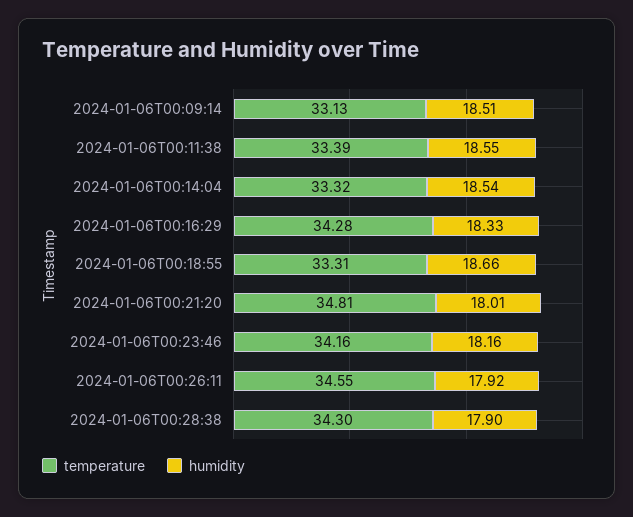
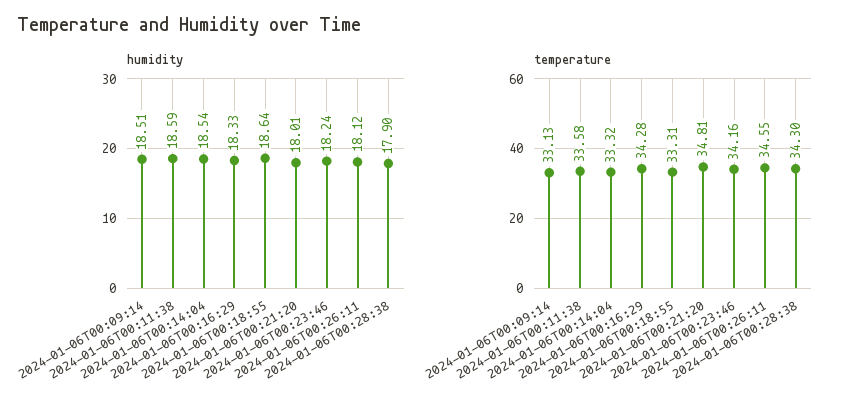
  {
    "temperature": {
      "2024-01-06T00:09:14": 33.13,
-     "2024-01-06T00:11:38": 33.39,
+     "2024-01-06T00:11:38": 33.58,
      "2024-01-06T00:14:04": 33.32,
      "2024-01-06T00:16:29": 34.28,
      "2024-01-06T00:18:55": 33.31,
      "2024-01-06T00:21:20": 34.81,
      "2024-01-06T00:23:46": 34.16,
      "2024-01-06T00:26:11": 34.55,
      "2024-01-06T00:28:38": 34.3
    },
    "humidity": {
      "2024-01-06T00:09:14": 18.51,
-     "2024-01-06T00:11:38": 18.55,
+     "2024-01-06T00:11:38": 18.59,
      "2024-01-06T00:14:04": 18.54,
      "2024-01-06T00:16:29": 18.33,
-     "2024-01-06T00:18:55": 18.66,
+     "2024-01-06T00:18:55": 18.64,
      "2024-01-06T00:21:20": 18.01,
-     "2024-01-06T00:23:46": 18.16,
+     "2024-01-06T00:23:46": 18.24,
-     "2024-01-06T00:26:11": 17.92,
+     "2024-01-06T00:26:11": 18.12,
      "2024-01-06T00:28:38": 17.9
    }
  }

